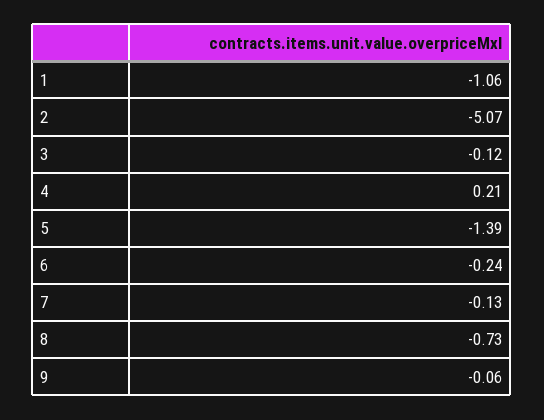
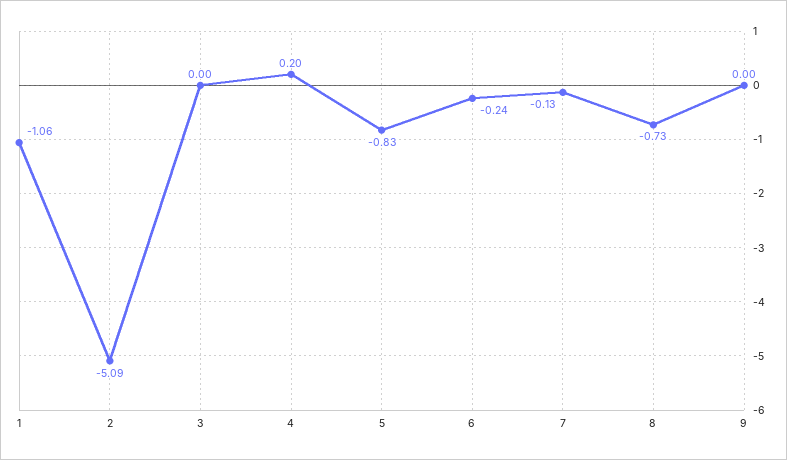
  {
    "1": -1.06,
-   "2": -5.07,
+   "2": -5.09,
-   "3": -0.12,
+   "3": 0,
-   "4": 0.21,
+   "4": 0.2,
-   "5": -1.39,
+   "5": -0.83,
    "6": -0.24,
    "7": -0.13,
    "8": -0.73,
-   "9": -0.06
+   "9": 0
  }

